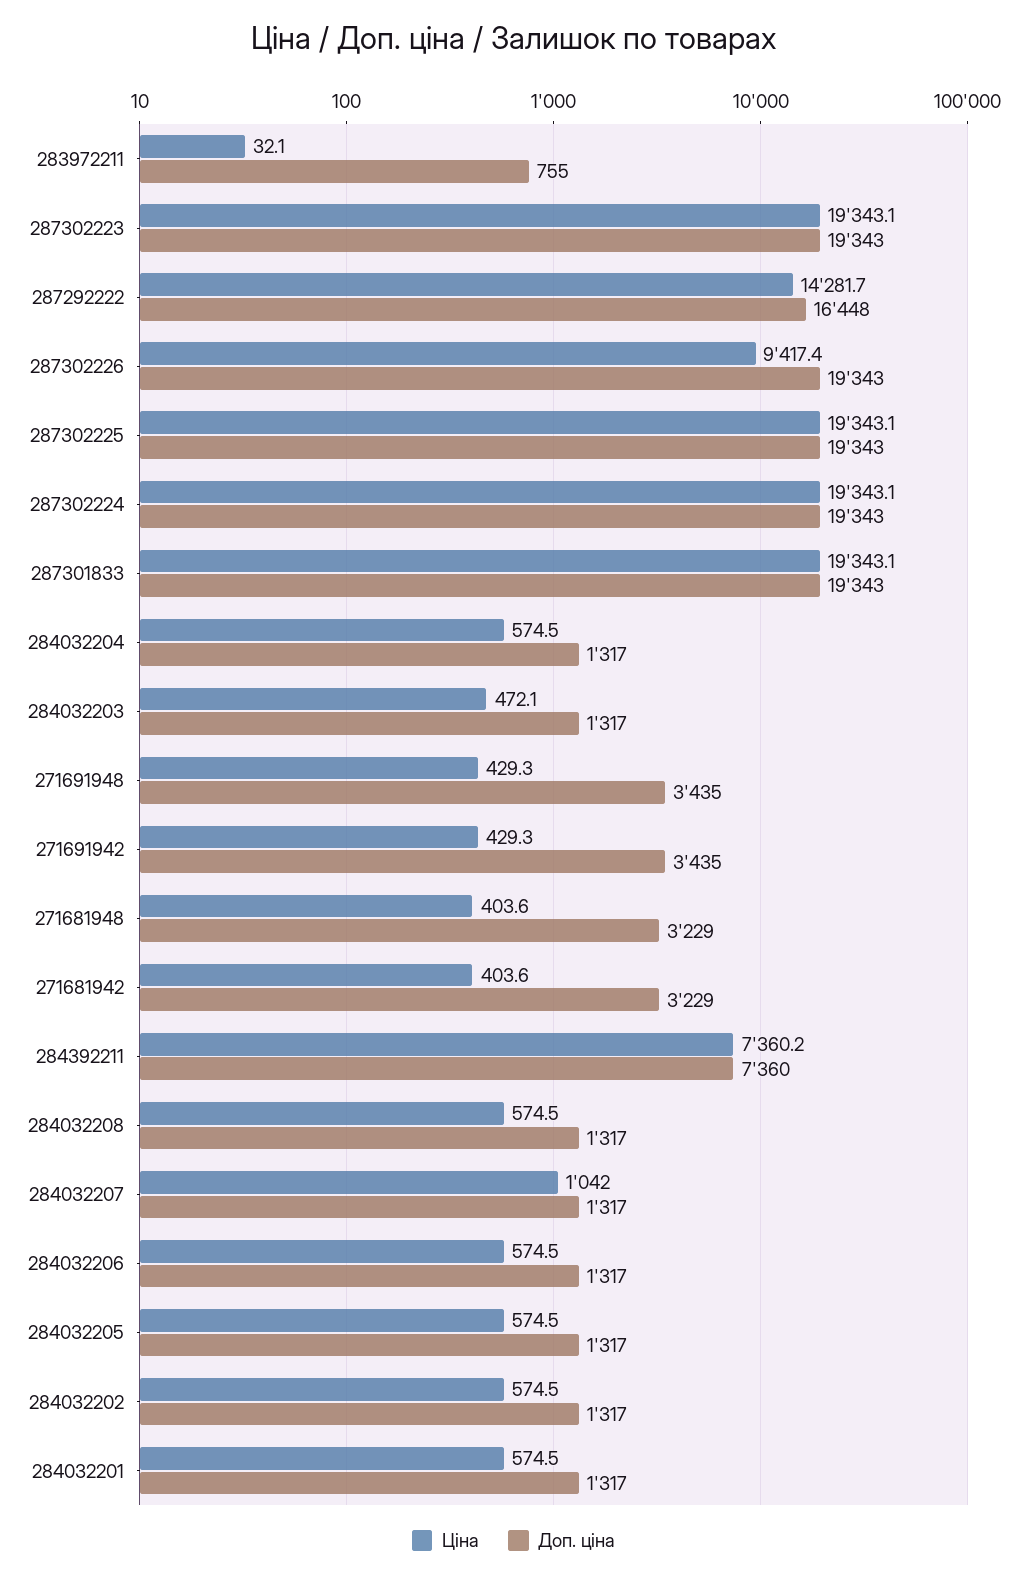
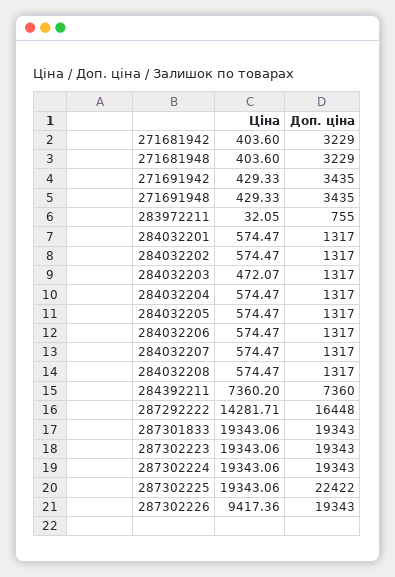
  {
    "Ціна": {
      "283972211": 32.05,
      "287302223": 19343.06,
      "287292222": 14281.71,
      "287302226": 9417.36,
      "287302225": 19343.06,
      "287302224": 19343.06,
      "287301833": 19343.06,
      "284032204": 574.47,
      "284032203": 472.07,
      "271691948": 429.33,
      "271691942": 429.33,
      "271681948": 403.6,
      "271681942": 403.6,
      "284392211": 7360.2,
      "284032208": 574.47,
-     "284032207": 1042,
+     "284032207": 574.47,
      "284032206": 574.47,
      "284032205": 574.47,
      "284032202": 574.47,
      "284032201": 574.47
    },
    "Доп. ціна": {
      "283972211": 755,
      "287302223": 19343,
      "287292222": 16448,
      "287302226": 19343,
-     "287302225": 19343,
+     "287302225": 22422,
      "287302224": 19343,
      "287301833": 19343,
      "284032204": 1317,
      "284032203": 1317,
      "271691948": 3435,
      "271691942": 3435,
      "271681948": 3229,
      "271681942": 3229,
      "284392211": 7360,
      "284032208": 1317,
      "284032207": 1317,
      "284032206": 1317,
      "284032205": 1317,
      "284032202": 1317,
      "284032201": 1317
    }
  }

